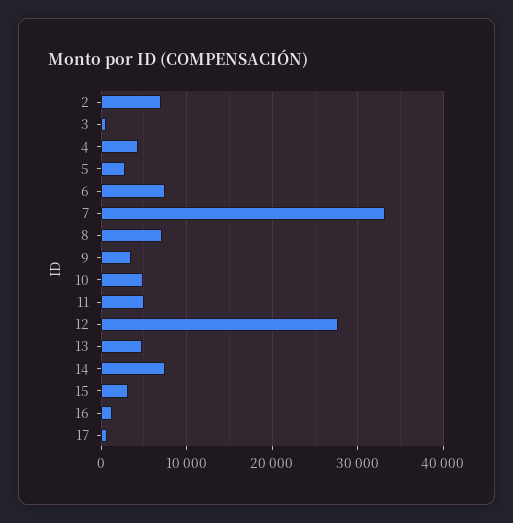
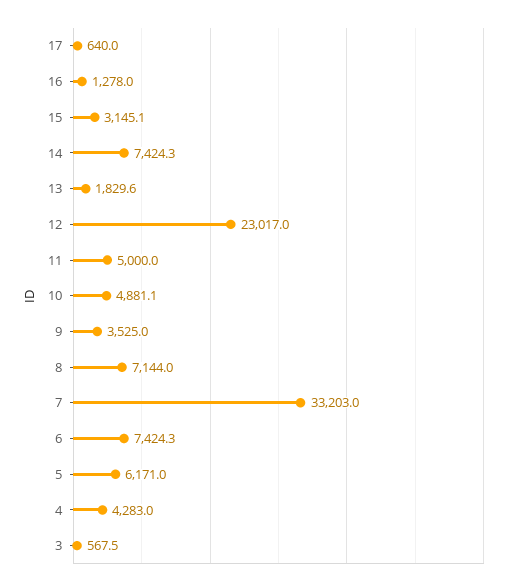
  {
-   "2": 7000,
    "3": 567.5,
    "4": 4283,
-   "5": 3000,
+   "5": 6171,
    "6": 7424.3,
    "7": 33203,
    "8": 7144,
    "9": 3525,
    "10": 4881.1,
    "11": 5000,
-   "12": 28000,
+   "12": 23017,
-   "13": 5000,
+   "13": 1829.6,
    "14": 7424.3,
    "15": 3145.1,
    "16": 1278,
    "17": 640
  }

